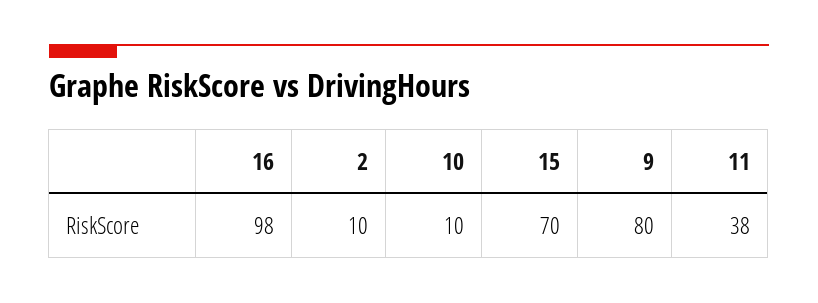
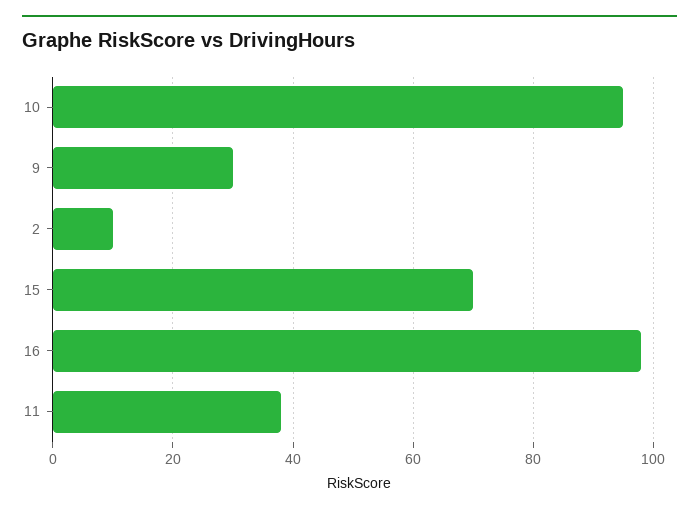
  {
    "16": 98,
    "2": 10,
-   "10": 10,
+   "10": 95,
    "15": 70,
-   "9": 80,
+   "9": 30,
    "11": 38
  }

